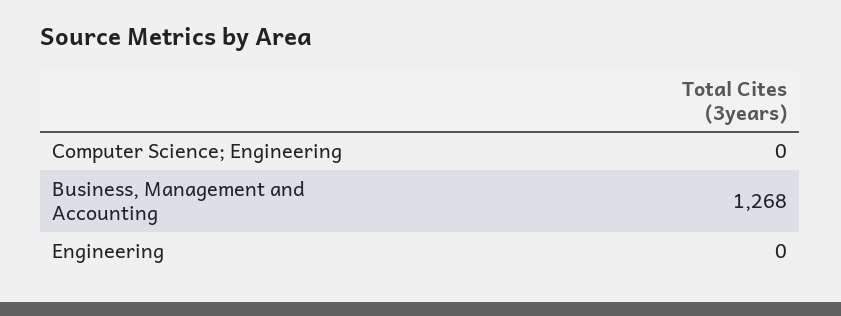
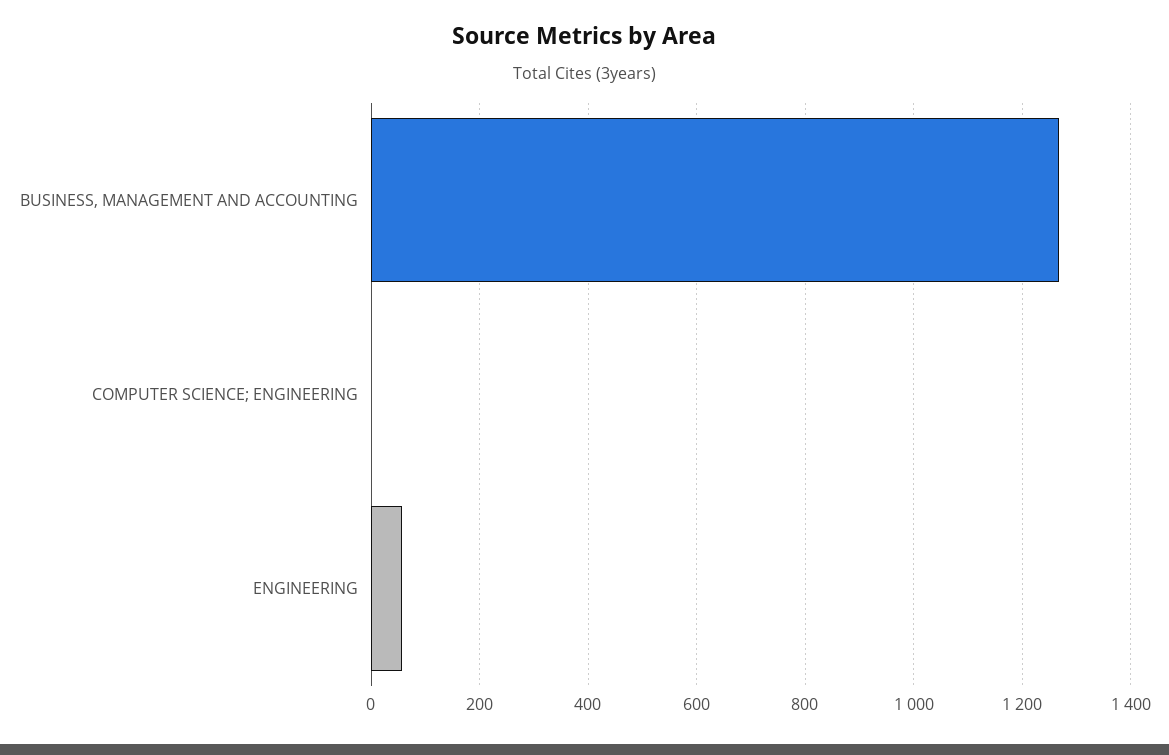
  {
    "Computer Science; Engineering": 0,
    "Business, Management and Accounting": 1268,
-   "Engineering": 0
+   "Engineering": 60
  }

